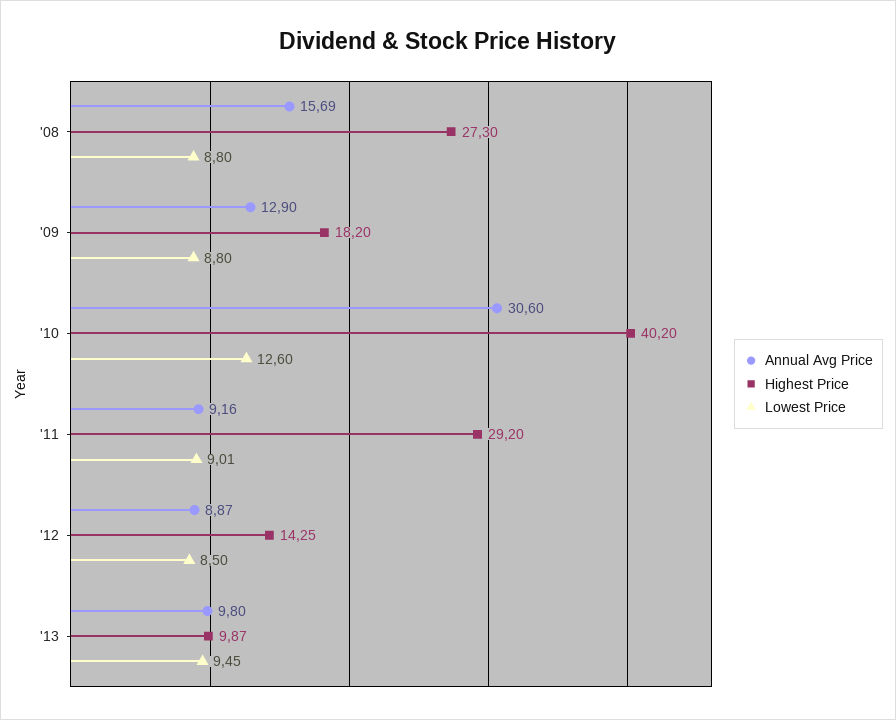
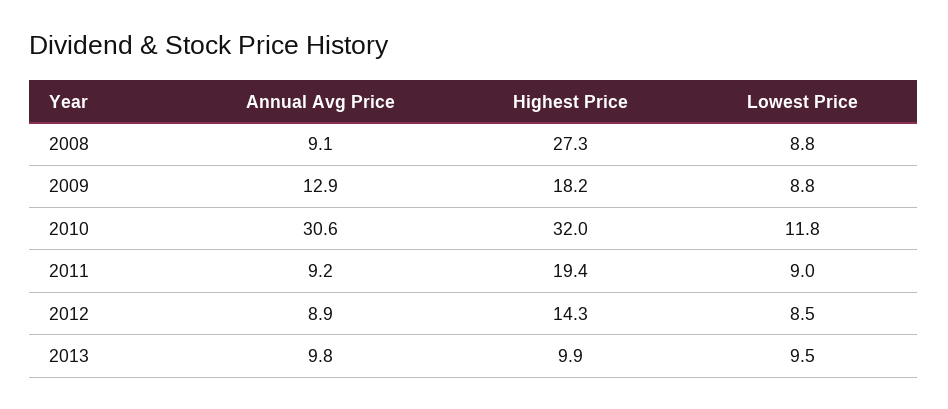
  {
    "Annual Avg Price": {
-     "'08": 15.69,
+     "'08": 9.1,
      "'09": 12.9,
      "'10": 30.6,
      "'11": 9.16,
      "'12": 8.87,
      "'13": 9.8
    },
    "Highest Price": {
      "'08": 27.3,
      "'09": 18.2,
-     "'10": 40.2,
+     "'10": 32,
-     "'11": 29.2,
+     "'11": 19.4,
      "'12": 14.25,
      "'13": 9.87
    },
    "Lowest Price": {
      "'08": 8.8,
      "'09": 8.8,
-     "'10": 12.6,
+     "'10": 11.8,
      "'11": 9.01,
      "'12": 8.5,
      "'13": 9.45
    }
  }

